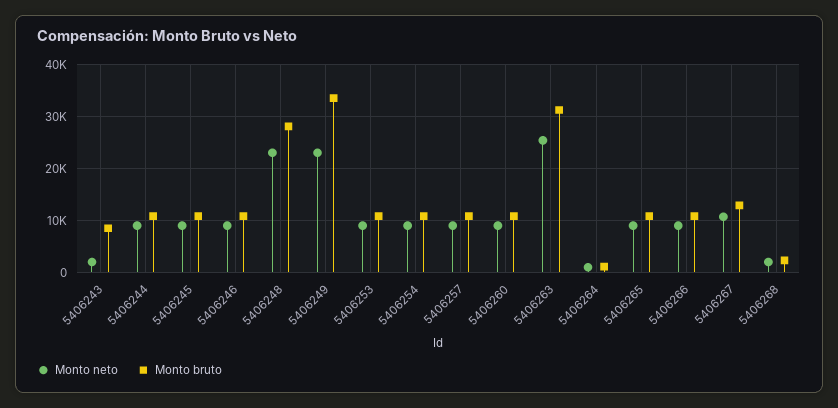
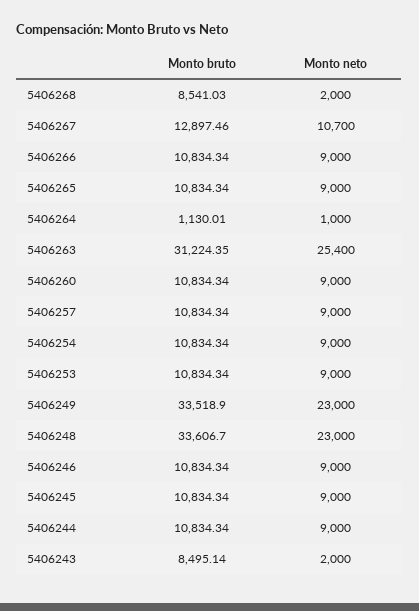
  {
    "Monto neto": {
      "5406243": 2000,
      "5406244": 9000,
      "5406245": 9000,
      "5406246": 9000,
      "5406248": 23000,
      "5406249": 23000,
      "5406253": 9000,
      "5406254": 9000,
      "5406257": 9000,
      "5406260": 9000,
      "5406263": 25400,
      "5406264": 1000,
      "5406265": 9000,
      "5406266": 9000,
      "5406267": 10700,
      "5406268": 2000
    },
    "Monto bruto": {
      "5406243": 8495.14,
      "5406244": 10834.34,
      "5406245": 10834.34,
      "5406246": 10834.34,
-     "5406248": 28000,
+     "5406248": 33606.7,
      "5406249": 33518.9,
      "5406253": 10834.34,
      "5406254": 10834.34,
      "5406257": 10834.34,
      "5406260": 10834.34,
      "5406263": 31224.35,
      "5406264": 1130.01,
      "5406265": 10834.34,
      "5406266": 10834.34,
      "5406267": 12897.46,
-     "5406268": 2000
+     "5406268": 8541.03
    }
  }

